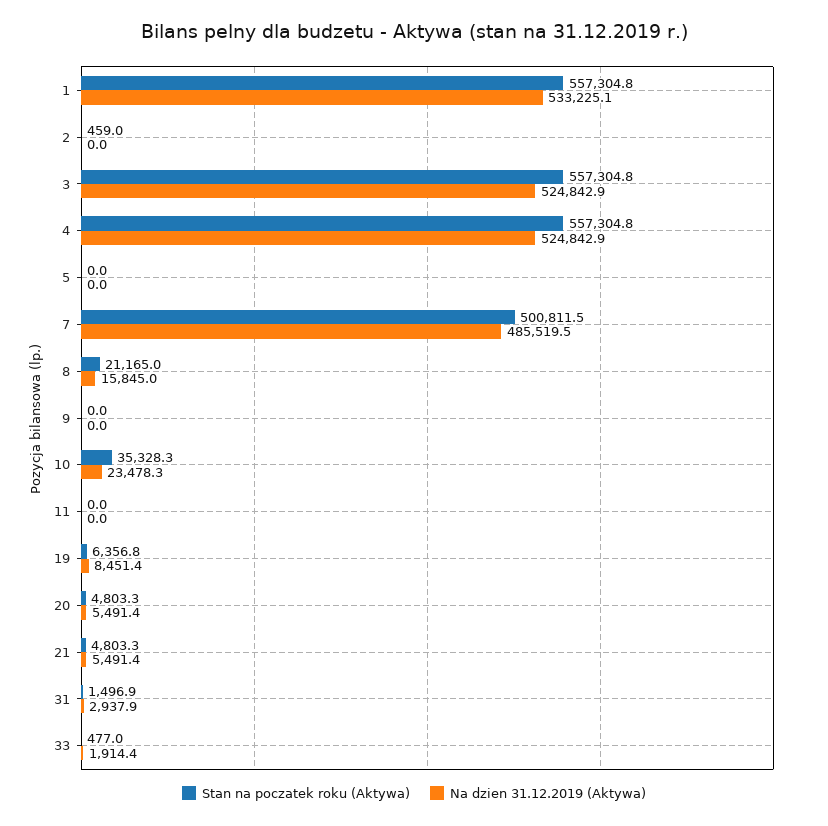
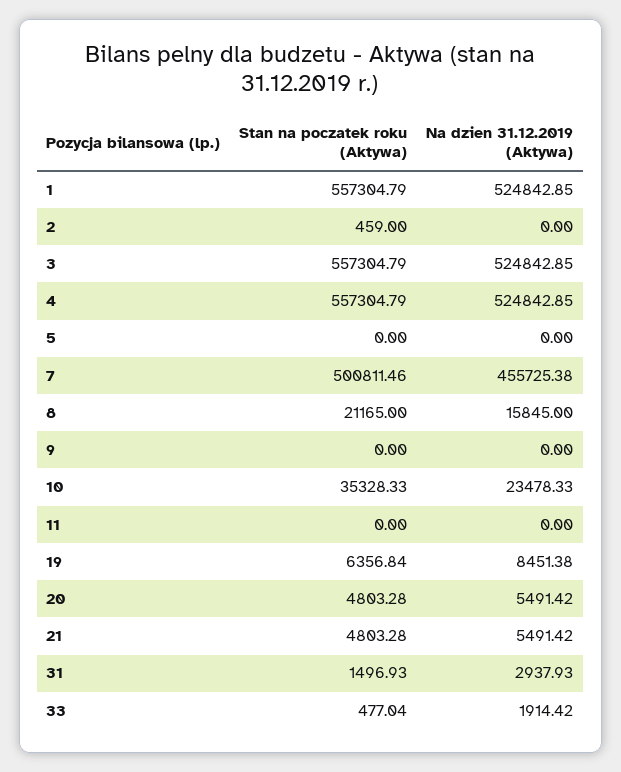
  {
    "Stan na poczatek roku (Aktywa)": {
      "1": 557304.79,
      "2": 459,
      "3": 557304.79,
      "4": 557304.79,
      "5": 0,
      "7": 500811.46,
      "8": 21165,
      "9": 0,
      "10": 35328.33,
      "11": 0,
      "19": 6356.84,
      "20": 4803.28,
      "21": 4803.28,
      "31": 1496.93,
      "33": 477.04
    },
    "Na dzien 31.12.2019 (Aktywa)": {
-     "1": 533225.1,
+     "1": 524842.85,
      "2": 0,
      "3": 524842.85,
      "4": 524842.85,
      "5": 0,
-     "7": 485519.5,
+     "7": 455725.38,
      "8": 15845,
      "9": 0,
      "10": 23478.33,
      "11": 0,
      "19": 8451.38,
      "20": 5491.42,
      "21": 5491.42,
      "31": 2937.93,
      "33": 1914.42
    }
  }

